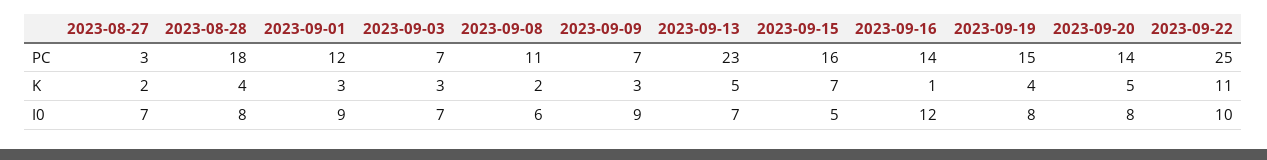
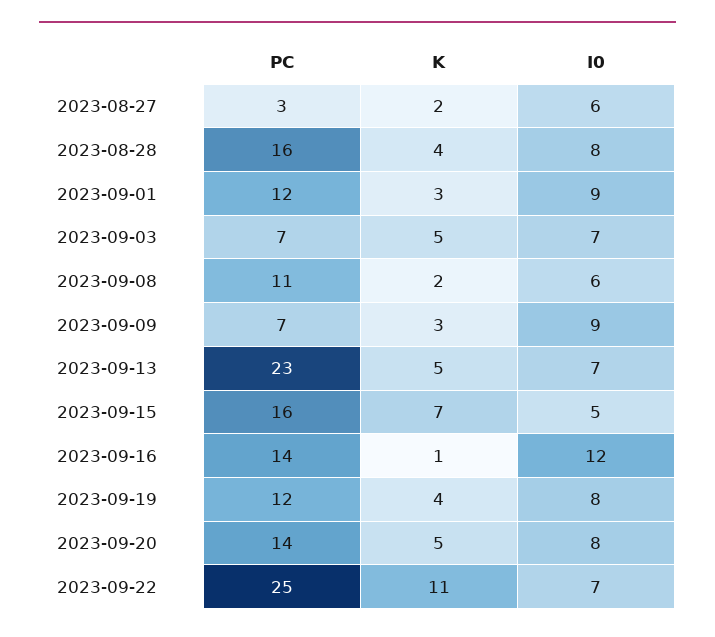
  {
    "2023-08-27": {
      "PC": 3,
      "K": 2,
-     "I0": 7
+     "I0": 6
    },
    "2023-08-28": {
-     "PC": 18,
+     "PC": 16,
      "K": 4,
      "I0": 8
    },
    "2023-09-01": {
      "PC": 12,
      "K": 3,
      "I0": 9
    },
    "2023-09-03": {
      "PC": 7,
-     "K": 3,
+     "K": 5,
      "I0": 7
    },
    "2023-09-08": {
      "PC": 11,
      "K": 2,
      "I0": 6
    },
    "2023-09-09": {
      "PC": 7,
      "K": 3,
      "I0": 9
    },
    "2023-09-13": {
      "PC": 23,
      "K": 5,
      "I0": 7
    },
    "2023-09-15": {
      "PC": 16,
      "K": 7,
      "I0": 5
    },
    "2023-09-16": {
      "PC": 14,
      "K": 1,
      "I0": 12
    },
    "2023-09-19": {
-     "PC": 15,
+     "PC": 12,
      "K": 4,
      "I0": 8
    },
    "2023-09-20": {
      "PC": 14,
      "K": 5,
      "I0": 8
    },
    "2023-09-22": {
      "PC": 25,
      "K": 11,
-     "I0": 10
+     "I0": 7
    }
  }

